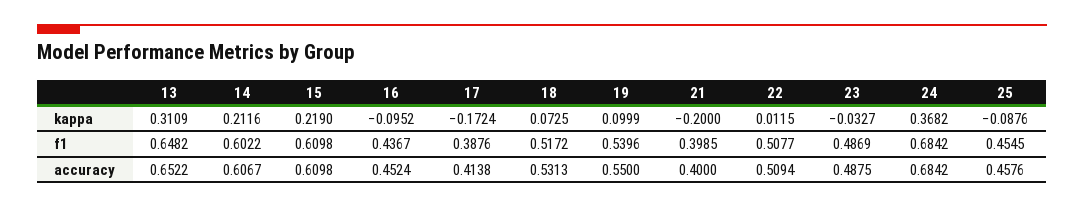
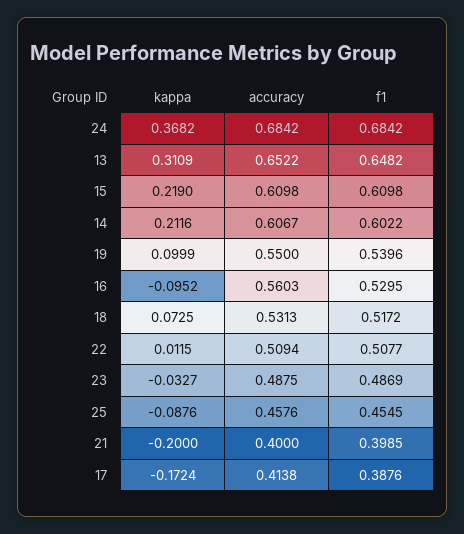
  {
    "13": {
      "kappa": 0.3109,
      "f1": 0.6482,
      "accuracy": 0.6522
    },
    "14": {
      "kappa": 0.2116,
      "f1": 0.6022,
      "accuracy": 0.6067
    },
    "15": {
      "kappa": 0.219,
      "f1": 0.6098,
      "accuracy": 0.6098
    },
    "16": {
      "kappa": -0.0952,
-     "f1": 0.4367,
+     "f1": 0.5295,
-     "accuracy": 0.4524
+     "accuracy": 0.5603
    },
    "17": {
      "kappa": -0.1724,
      "f1": 0.3876,
      "accuracy": 0.4138
    },
    "18": {
      "kappa": 0.0725,
      "f1": 0.5172,
      "accuracy": 0.5313
    },
    "19": {
      "kappa": 0.0999,
      "f1": 0.5396,
      "accuracy": 0.55
    },
    "21": {
      "kappa": -0.2,
      "f1": 0.3985,
      "accuracy": 0.4
    },
    "22": {
      "kappa": 0.0115,
      "f1": 0.5077,
      "accuracy": 0.5094
    },
    "23": {
      "kappa": -0.0327,
      "f1": 0.4869,
      "accuracy": 0.4875
    },
    "24": {
      "kappa": 0.3682,
      "f1": 0.6842,
      "accuracy": 0.6842
    },
    "25": {
      "kappa": -0.0876,
      "f1": 0.4545,
      "accuracy": 0.4576
    }
  }

